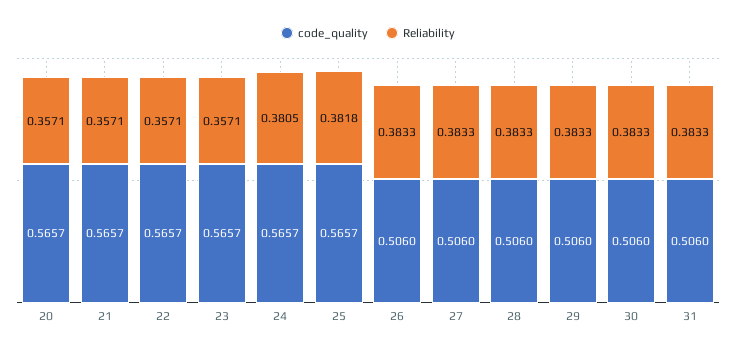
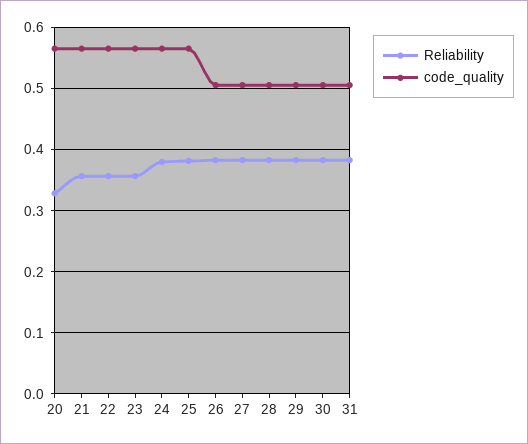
  {
    "code_quality": {
      "20": 0.5657,
      "21": 0.5657,
      "22": 0.5657,
      "23": 0.5657,
      "24": 0.5657,
      "25": 0.5657,
      "26": 0.506,
      "27": 0.506,
      "28": 0.506,
      "29": 0.506,
      "30": 0.506,
      "31": 0.506
    },
    "Reliability": {
-     "20": 0.3571,
+     "20": 0.33,
      "21": 0.3571,
      "22": 0.3571,
      "23": 0.3571,
      "24": 0.3805,
      "25": 0.3818,
      "26": 0.3833,
      "27": 0.3833,
      "28": 0.3833,
      "29": 0.3833,
      "30": 0.3833,
      "31": 0.3833
    }
  }

